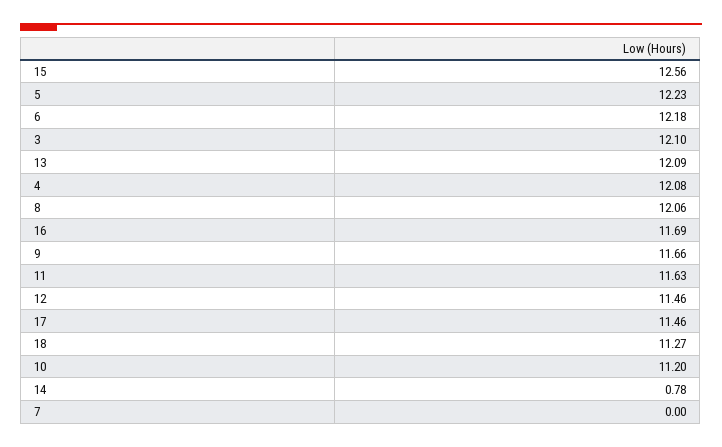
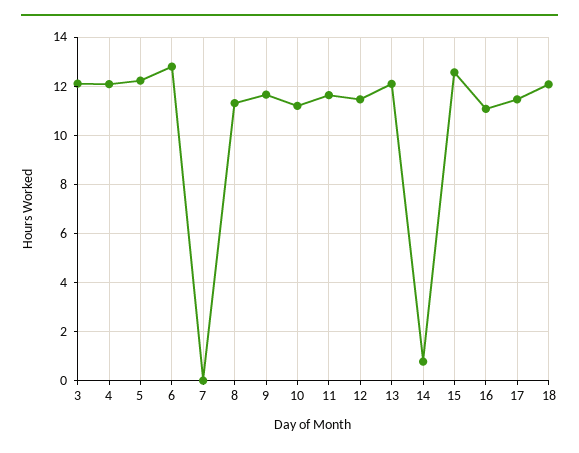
  {
    "15": 12.56,
    "5": 12.23,
-   "6": 12.18,
+   "6": 12.75,
    "3": 12.1,
    "13": 12.09,
    "4": 12.08,
-   "8": 12.06,
+   "8": 11.25,
-   "16": 11.69,
+   "16": 11,
    "9": 11.66,
    "11": 11.63,
    "12": 11.46,
    "17": 11.46,
-   "18": 11.27,
+   "18": 12,
    "10": 11.2,
    "14": 0.78,
    "7": 0
  }

